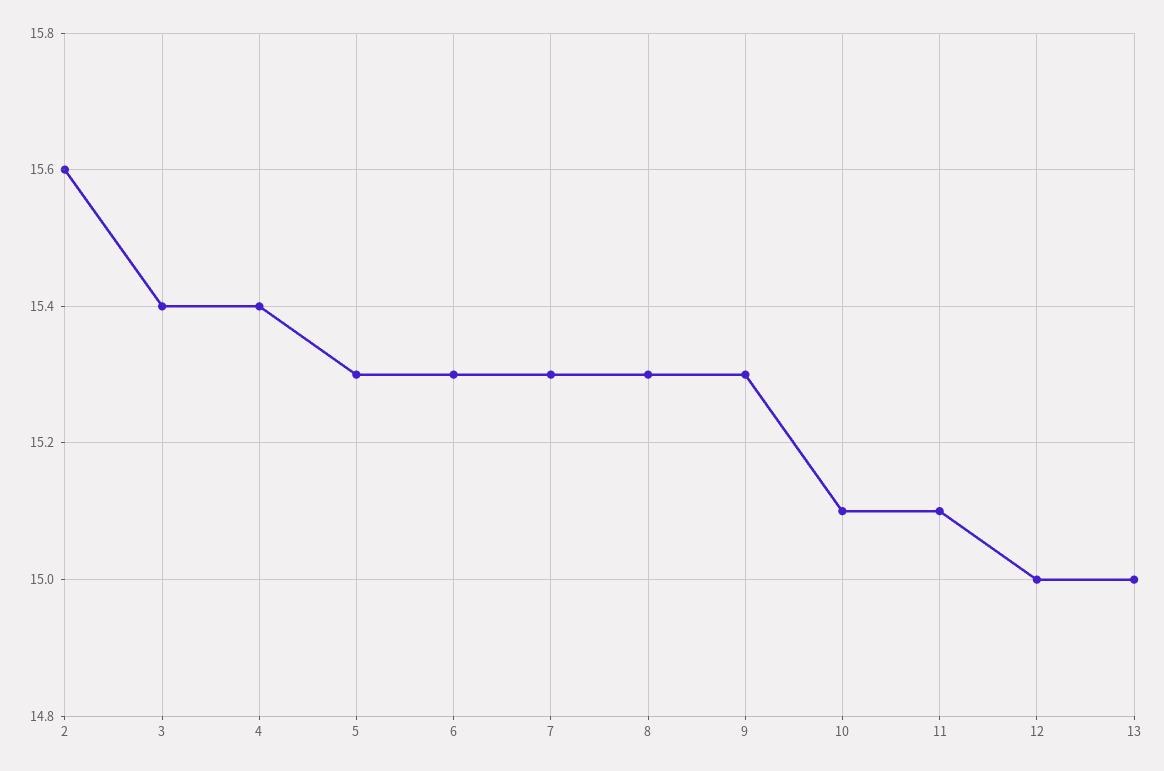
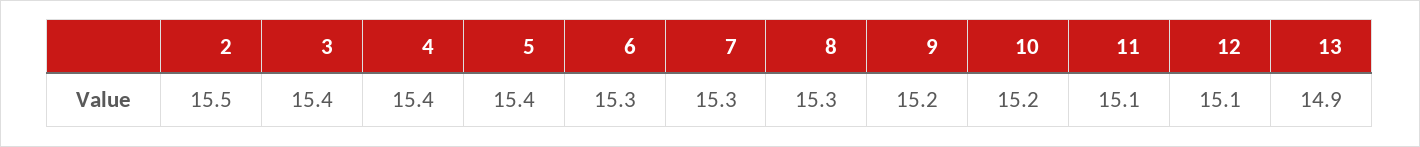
  {
-   "2": 15.6,
+   "2": 15.5,
    "3": 15.4,
    "4": 15.4,
-   "5": 15.3,
+   "5": 15.4,
    "6": 15.3,
    "7": 15.3,
    "8": 15.3,
-   "9": 15.3,
+   "9": 15.2,
-   "10": 15.1,
+   "10": 15.2,
    "11": 15.1,
-   "12": 15,
+   "12": 15.1,
-   "13": 15
+   "13": 14.9
  }

